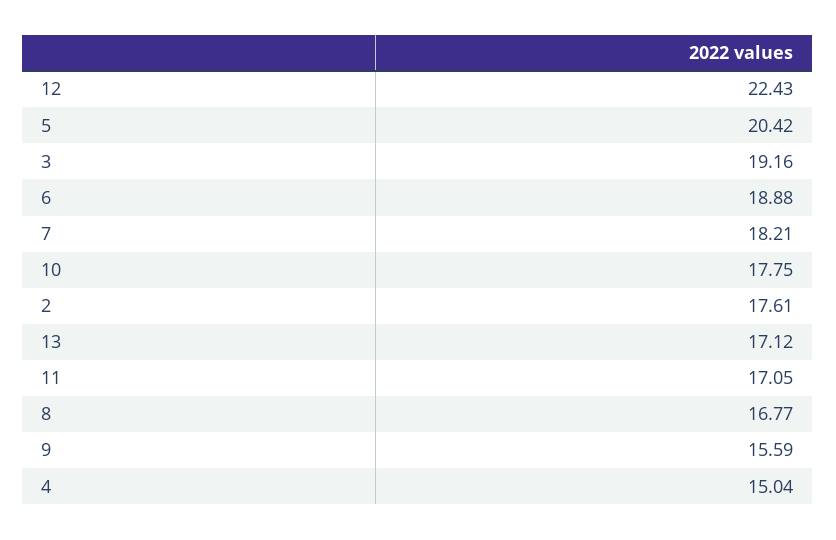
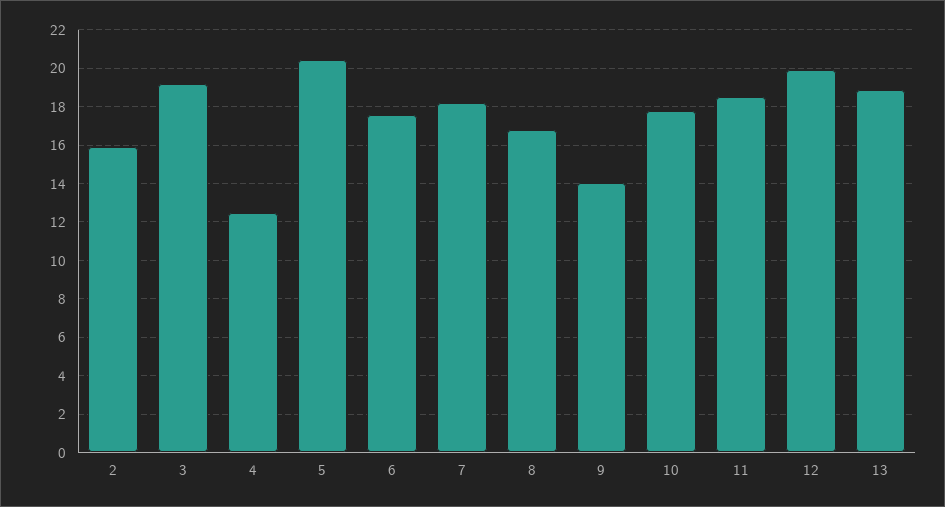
  {
-   "12": 22.43,
+   "12": 20,
    "5": 20.42,
    "3": 19.16,
-   "6": 18.88,
+   "6": 17.5,
    "7": 18.21,
    "10": 17.75,
-   "2": 17.61,
+   "2": 16,
-   "13": 17.12,
+   "13": 19,
-   "11": 17.05,
+   "11": 18.5,
    "8": 16.77,
-   "9": 15.59,
+   "9": 14,
-   "4": 15.04
+   "4": 12.5
  }

